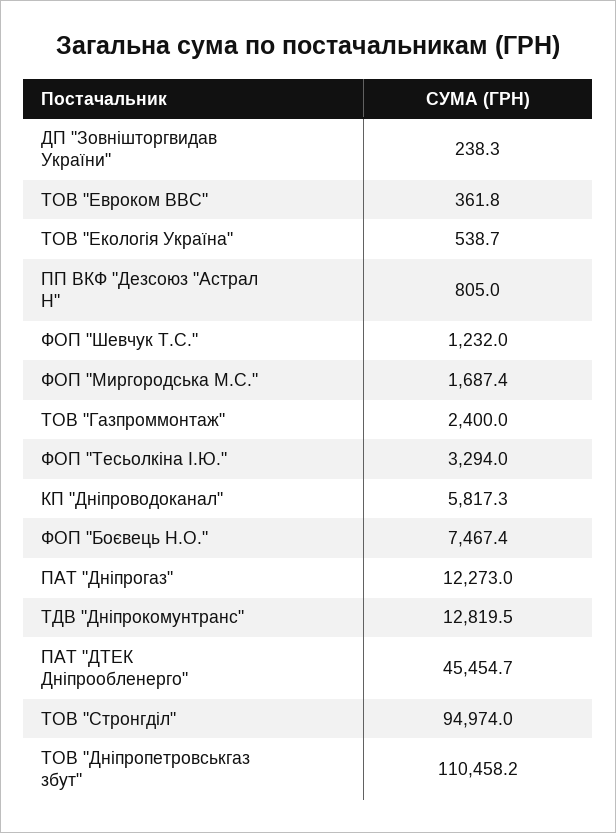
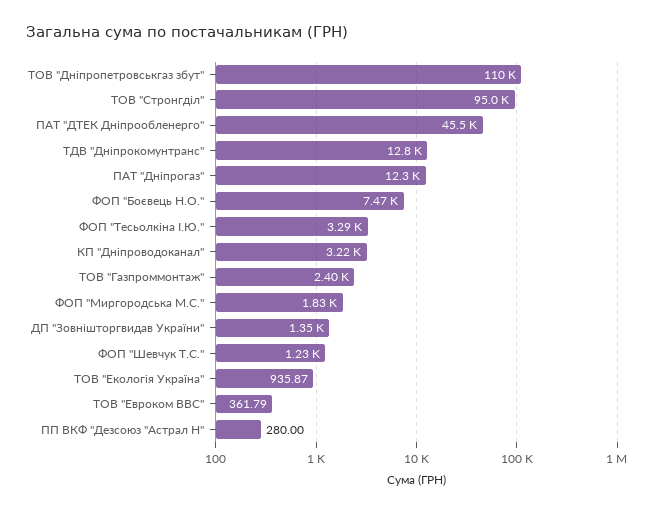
  {
-   "ДП \"Зовнішторгвидав України\"": 238.3,
+   "ДП \"Зовнішторгвидав України\"": 1350,
    "ТОВ \"Евроком ВВС\"": 361.79,
-   "ТОВ \"Екологія Україна\"": 538.7,
+   "ТОВ \"Екологія Україна\"": 935.87,
-   "ПП ВКФ \"Дезсоюз \"Астрал Н\"": 805,
+   "ПП ВКФ \"Дезсоюз \"Астрал Н\"": 280,
    "ФОП \"Шевчук Т.С.\"": 1232,
-   "ФОП \"Миргородська М.С.\"": 1687.4,
+   "ФОП \"Миргородська М.С.\"": 1830,
    "ТОВ \"Газпроммонтаж\"": 2400,
    "ФОП \"Тесьолкіна І.Ю.\"": 3294,
-   "КП \"Дніпроводоканал\"": 5817.3,
+   "КП \"Дніпроводоканал\"": 3220,
    "ФОП \"Боєвець Н.О.\"": 7467.4,
    "ПАТ \"Дніпрогаз\"": 12273,
    "ТДВ \"Дніпрокомунтранс\"": 12819.5,
    "ПАТ \"ДТЕК Дніпрообленерго\"": 45454.7,
    "ТОВ \"Стронгділ\"": 94974,
    "ТОВ \"Дніпропетровськгаз збут\"": 110458.2
  }

